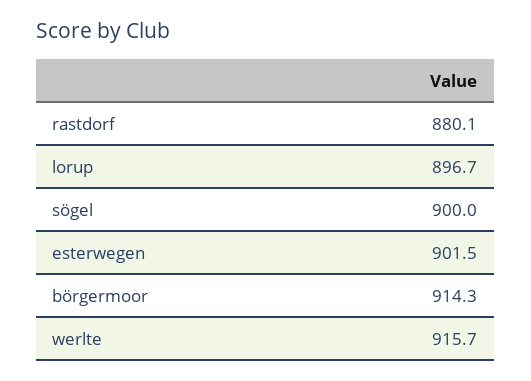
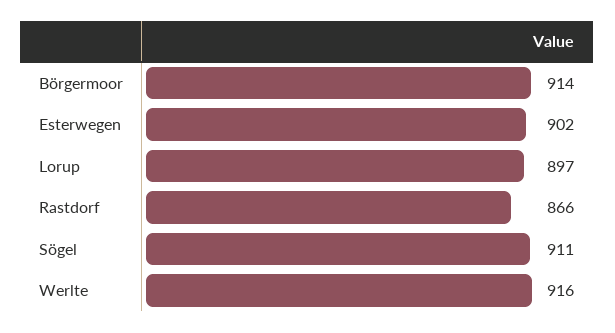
  {
-   "rastdorf": 880.1,
+   "rastdorf": 866,
    "lorup": 896.7,
-   "sögel": 900,
+   "sögel": 911,
    "esterwegen": 901.5,
    "börgermoor": 914.3,
    "werlte": 915.7
  }

